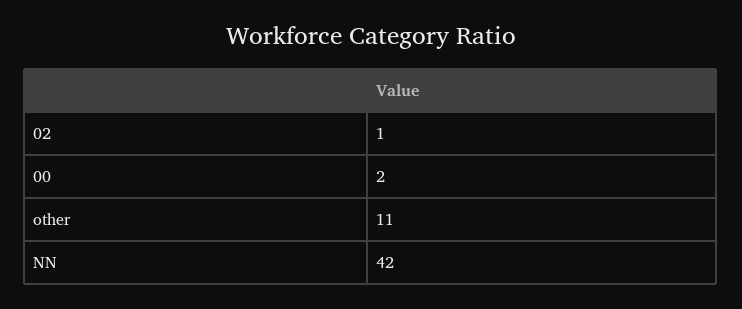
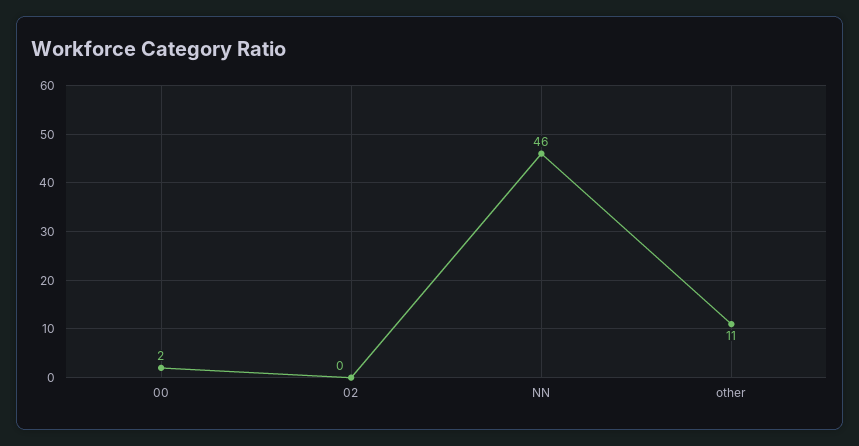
  {
-   "02": 1,
+   "02": 0,
    "00": 2,
    "other": 11,
-   "NN": 42
+   "NN": 46
  }

